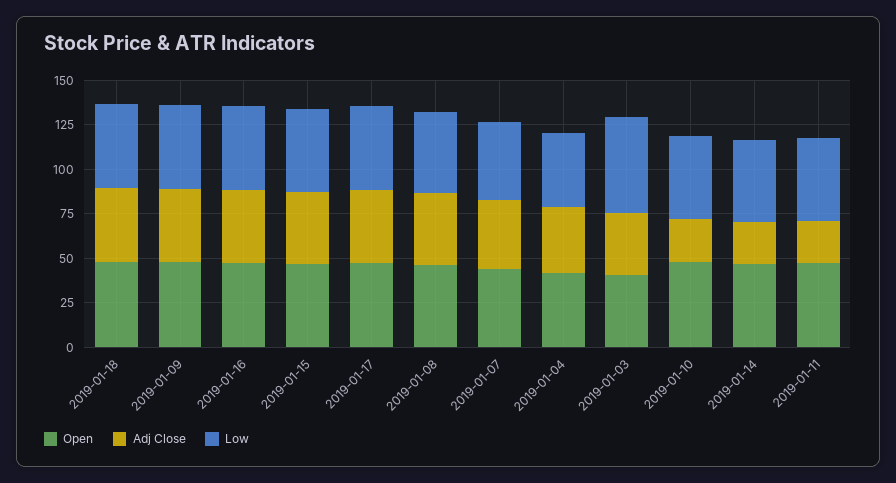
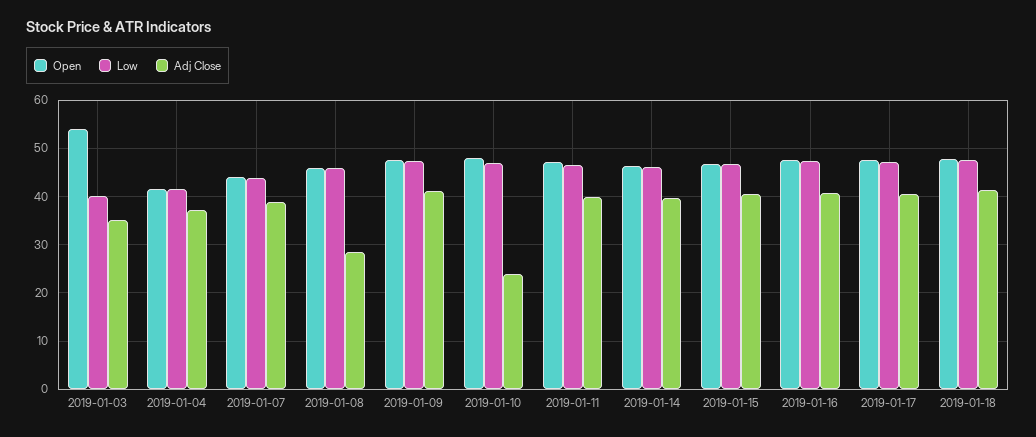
  {
    "Open": {
      "2019-01-18": 48,
      "2019-01-09": 48,
      "2019-01-16": 48,
      "2019-01-15": 46,
      "2019-01-17": 48,
      "2019-01-08": 46,
      "2019-01-07": 44,
      "2019-01-04": 42,
-     "2019-01-03": 40,
+     "2019-01-03": 54,
      "2019-01-10": 48,
      "2019-01-14": 46,
      "2019-01-11": 48
    },
    "Adj Close": {
      "2019-01-18": 42,
      "2019-01-09": 42,
      "2019-01-16": 40,
      "2019-01-15": 40,
      "2019-01-17": 40,
-     "2019-01-08": 40,
+     "2019-01-08": 28,
      "2019-01-07": 38,
      "2019-01-04": 38,
      "2019-01-03": 36,
      "2019-01-10": 24,
-     "2019-01-14": 25,
+     "2019-01-14": 40,
-     "2019-01-11": 25
+     "2019-01-11": 40
    },
    "Low": {
      "2019-01-18": 48,
      "2019-01-09": 48,
      "2019-01-16": 48,
      "2019-01-15": 46,
      "2019-01-17": 48,
      "2019-01-08": 46,
      "2019-01-07": 44,
      "2019-01-04": 42,
-     "2019-01-03": 55,
+     "2019-01-03": 40,
      "2019-01-10": 46,
      "2019-01-14": 46,
      "2019-01-11": 46
    }
  }

